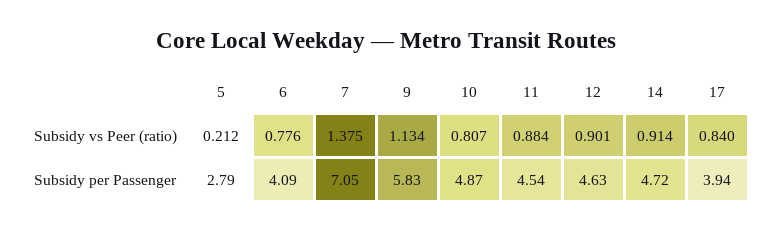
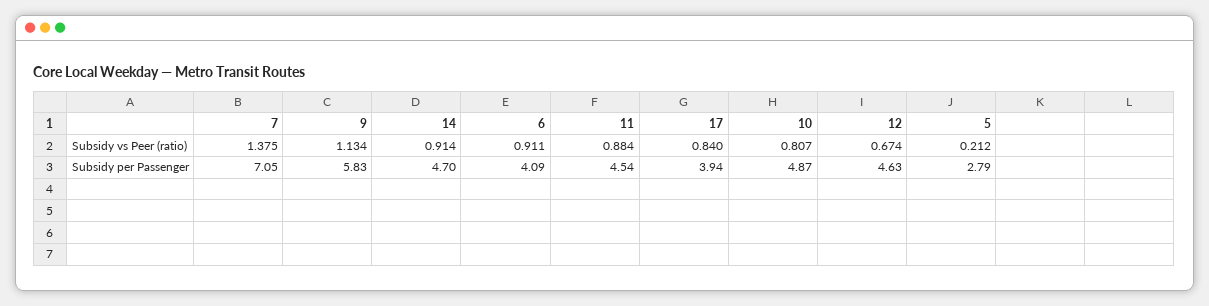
  {
    "5": {
      "Subsidy vs Peer (ratio)": 0.212,
      "Subsidy per Passenger": 2.79
    },
    "6": {
-     "Subsidy vs Peer (ratio)": 0.776,
+     "Subsidy vs Peer (ratio)": 0.911,
      "Subsidy per Passenger": 4.09
    },
    "7": {
      "Subsidy vs Peer (ratio)": 1.375,
      "Subsidy per Passenger": 7.05
    },
    "9": {
      "Subsidy vs Peer (ratio)": 1.134,
      "Subsidy per Passenger": 5.83
    },
    "10": {
      "Subsidy vs Peer (ratio)": 0.807,
      "Subsidy per Passenger": 4.87
    },
    "11": {
      "Subsidy vs Peer (ratio)": 0.884,
      "Subsidy per Passenger": 4.54
    },
    "12": {
-     "Subsidy vs Peer (ratio)": 0.901,
+     "Subsidy vs Peer (ratio)": 0.674,
      "Subsidy per Passenger": 4.63
    },
    "14": {
      "Subsidy vs Peer (ratio)": 0.914,
-     "Subsidy per Passenger": 4.72
+     "Subsidy per Passenger": 4.7
    },
    "17": {
      "Subsidy vs Peer (ratio)": 0.84,
      "Subsidy per Passenger": 3.94
    }
  }

